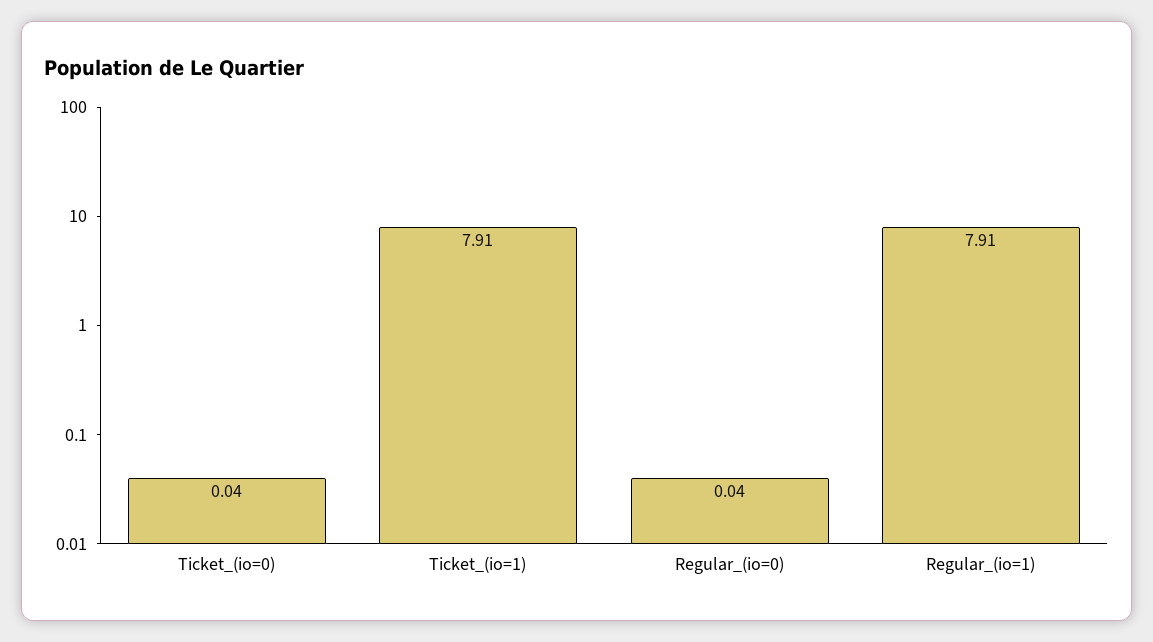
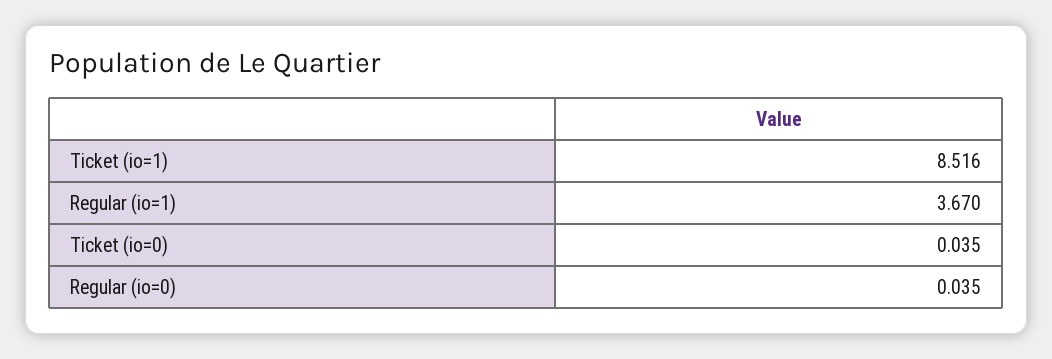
  {
    "Ticket_(io=0)": 0.035,
-   "Ticket_(io=1)": 7.91,
+   "Ticket_(io=1)": 8.516,
    "Regular_(io=0)": 0.035,
-   "Regular_(io=1)": 7.91
+   "Regular_(io=1)": 3.67
  }

